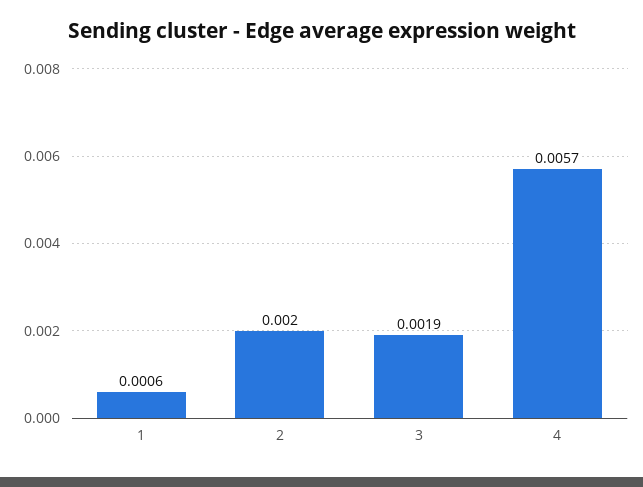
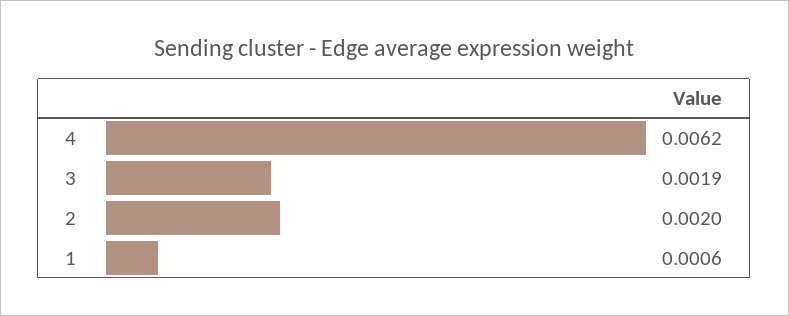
  {
    "1": 0.0006,
    "2": 0.002,
    "3": 0.0019,
-   "4": 0.0057
+   "4": 0.0062
  }

